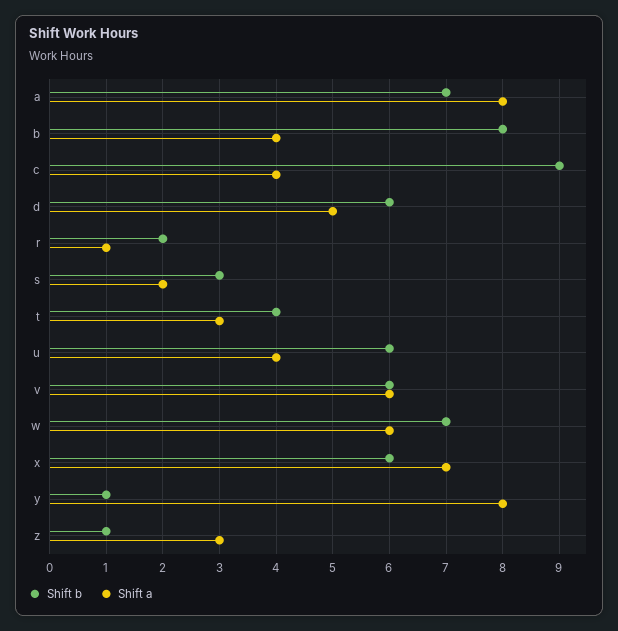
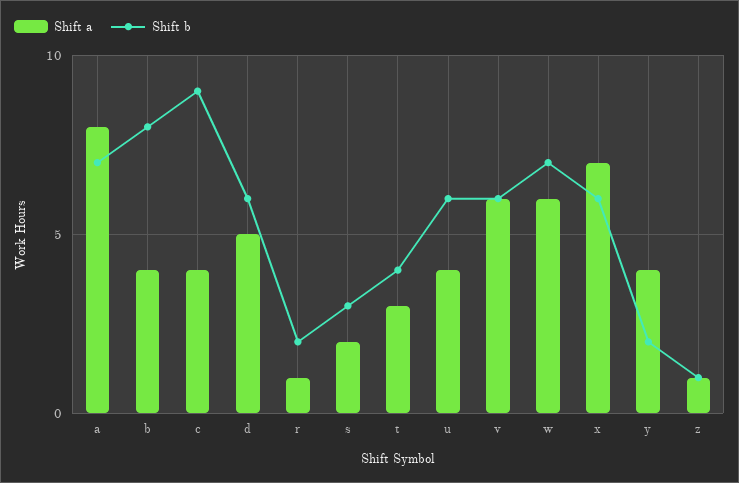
  {
    "Shift b": {
      "a": 7,
      "b": 8,
      "c": 9,
      "d": 6,
      "r": 2,
      "s": 3,
      "t": 4,
      "u": 6,
      "v": 6,
      "w": 7,
      "x": 6,
-     "y": 1,
+     "y": 2,
      "z": 1
    },
    "Shift a": {
      "a": 8,
      "b": 4,
      "c": 4,
      "d": 5,
      "r": 1,
      "s": 2,
      "t": 3,
      "u": 4,
      "v": 6,
      "w": 6,
      "x": 7,
-     "y": 8,
+     "y": 4,
-     "z": 3
+     "z": 1
    }
  }

